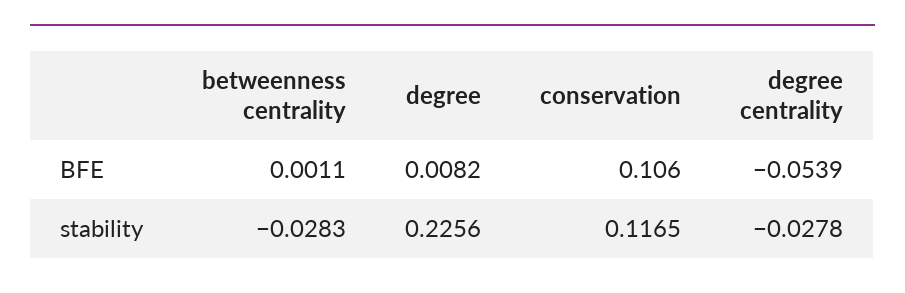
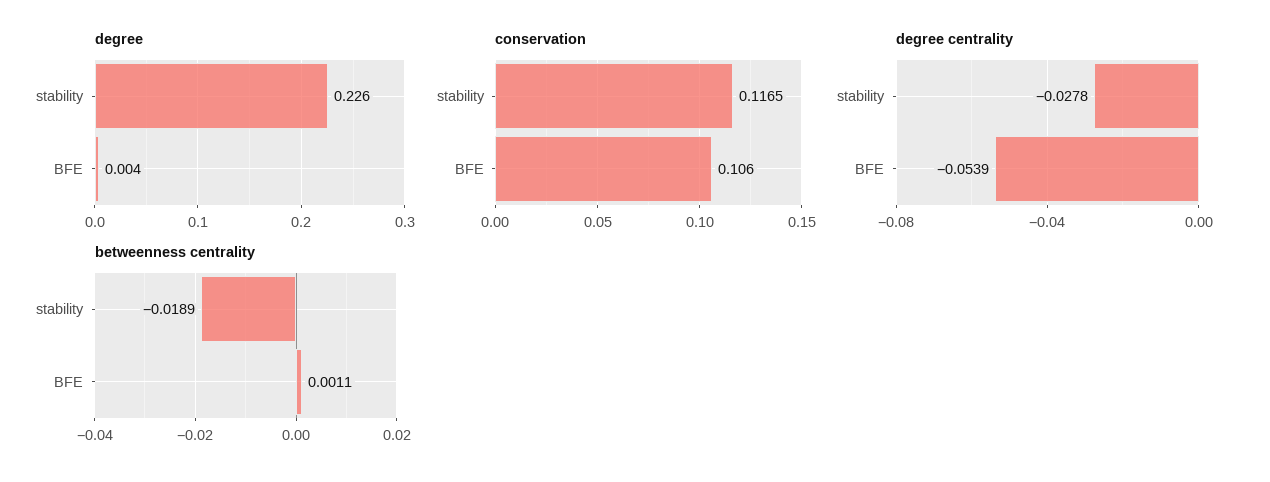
  {
    "betweenness centrality": {
      "BFE": 0.0011,
-     "stability": -0.0283
+     "stability": -0.0189
    },
    "degree": {
-     "BFE": 0.0082,
+     "BFE": 0.004,
      "stability": 0.2256
    },
    "conservation": {
      "BFE": 0.106,
      "stability": 0.1165
    },
    "degree centrality": {
      "BFE": -0.0539,
      "stability": -0.0278
    }
  }

